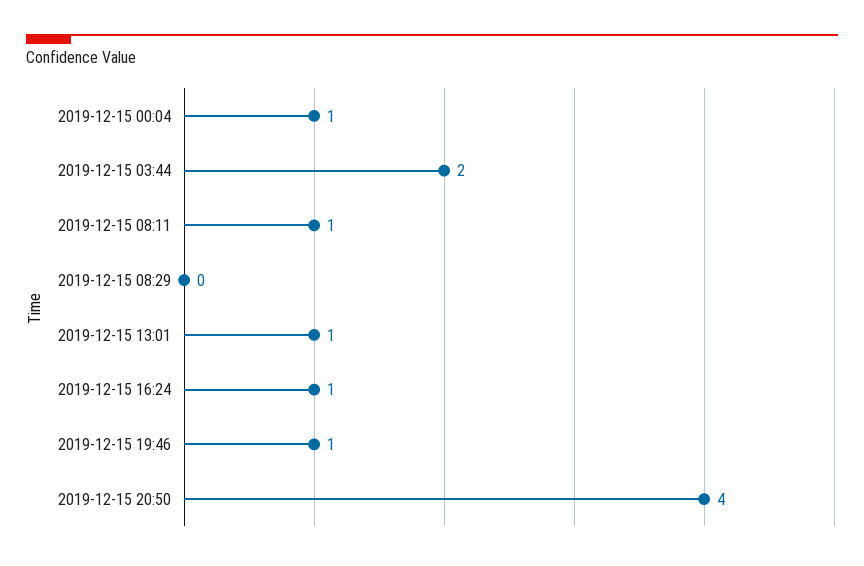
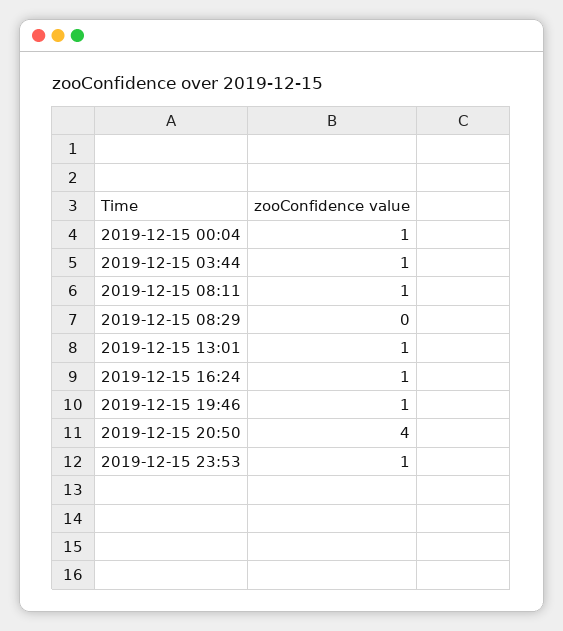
  {
    "2019-12-15 00:04": 1,
-   "2019-12-15 03:44": 2,
+   "2019-12-15 03:44": 1,
    "2019-12-15 08:11": 1,
    "2019-12-15 08:29": 0,
    "2019-12-15 13:01": 1,
    "2019-12-15 16:24": 1,
    "2019-12-15 19:46": 1,
-   "2019-12-15 20:50": 4
+   "2019-12-15 20:50": 4,
+   "2019-12-15 23:53": 1
  }

